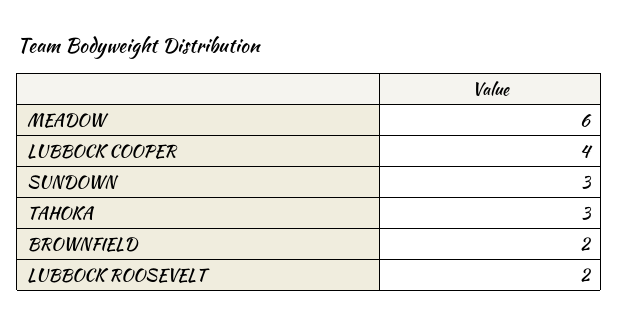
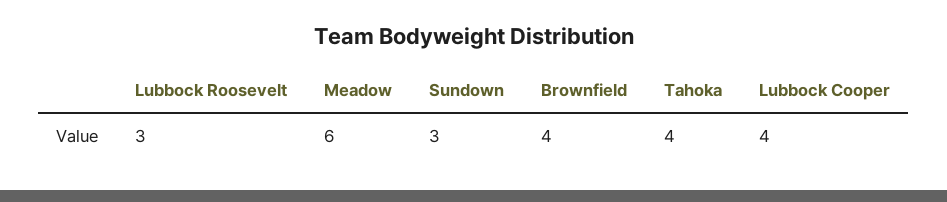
  {
    "MEADOW": 6,
    "LUBBOCK COOPER": 4,
    "SUNDOWN": 3,
-   "TAHOKA": 3,
+   "TAHOKA": 4,
-   "BROWNFIELD": 2,
+   "BROWNFIELD": 4,
-   "LUBBOCK ROOSEVELT": 2
+   "LUBBOCK ROOSEVELT": 3
  }

